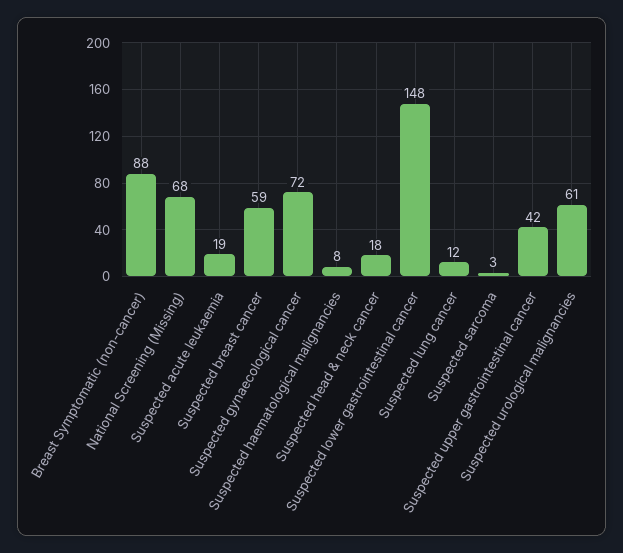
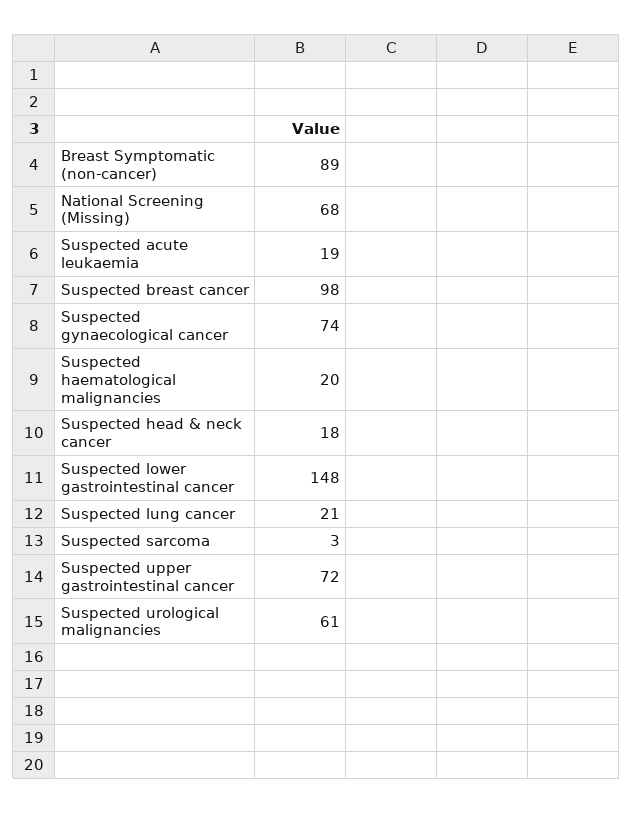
  {
-   "Breast Symptomatic (non-cancer)": 88,
+   "Breast Symptomatic (non-cancer)": 89,
    "National Screening (Missing)": 68,
    "Suspected acute leukaemia": 19,
-   "Suspected breast cancer": 59,
+   "Suspected breast cancer": 98,
-   "Suspected gynaecological cancer": 72,
+   "Suspected gynaecological cancer": 74,
-   "Suspected haematological malignancies": 8,
+   "Suspected haematological malignancies": 20,
    "Suspected head & neck cancer": 18,
    "Suspected lower gastrointestinal cancer": 148,
-   "Suspected lung cancer": 12,
+   "Suspected lung cancer": 21,
    "Suspected sarcoma": 3,
-   "Suspected upper gastrointestinal cancer": 42,
+   "Suspected upper gastrointestinal cancer": 72,
    "Suspected urological malignancies": 61
  }

